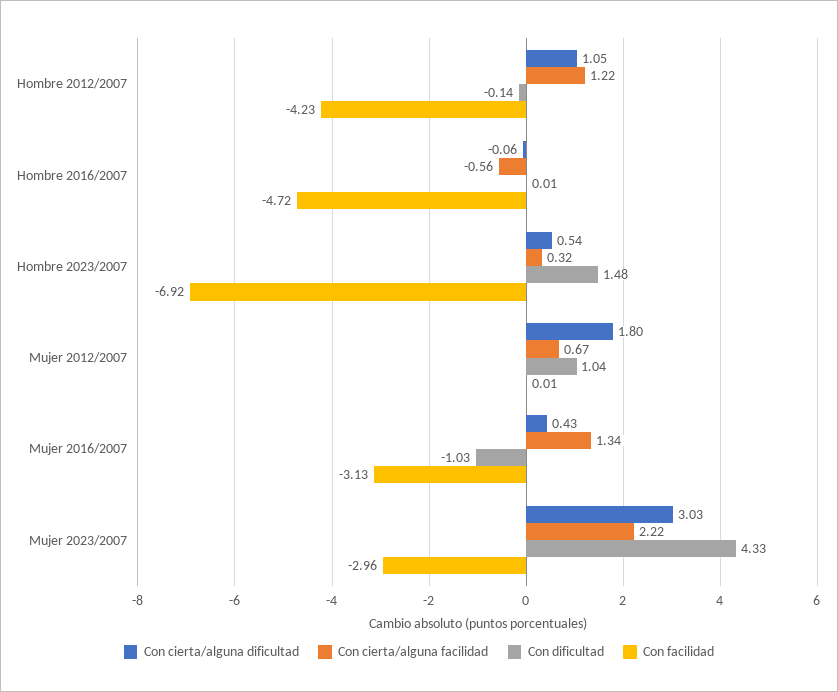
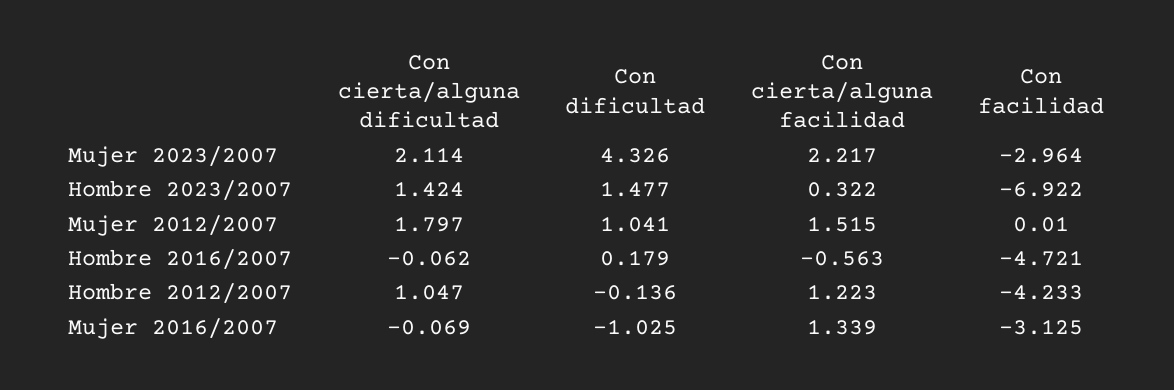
  {
    "Con cierta/alguna dificultad": {
      "Hombre 2012/2007": 1.047,
      "Hombre 2016/2007": -0.062,
-     "Hombre 2023/2007": 0.54,
+     "Hombre 2023/2007": 1.424,
      "Mujer 2012/2007": 1.797,
-     "Mujer 2016/2007": 0.43,
+     "Mujer 2016/2007": -0.069,
-     "Mujer 2023/2007": 3.03
+     "Mujer 2023/2007": 2.114
    },
    "Con cierta/alguna facilidad": {
      "Hombre 2012/2007": 1.223,
      "Hombre 2016/2007": -0.563,
      "Hombre 2023/2007": 0.322,
-     "Mujer 2012/2007": 0.67,
+     "Mujer 2012/2007": 1.515,
      "Mujer 2016/2007": 1.339,
      "Mujer 2023/2007": 2.217
    },
    "Con dificultad": {
      "Hombre 2012/2007": -0.136,
-     "Hombre 2016/2007": 0.01,
+     "Hombre 2016/2007": 0.179,
      "Hombre 2023/2007": 1.477,
      "Mujer 2012/2007": 1.041,
      "Mujer 2016/2007": -1.025,
      "Mujer 2023/2007": 4.326
    },
    "Con facilidad": {
      "Hombre 2012/2007": -4.233,
      "Hombre 2016/2007": -4.721,
      "Hombre 2023/2007": -6.922,
      "Mujer 2012/2007": 0.01,
      "Mujer 2016/2007": -3.125,
      "Mujer 2023/2007": -2.964
    }
  }

